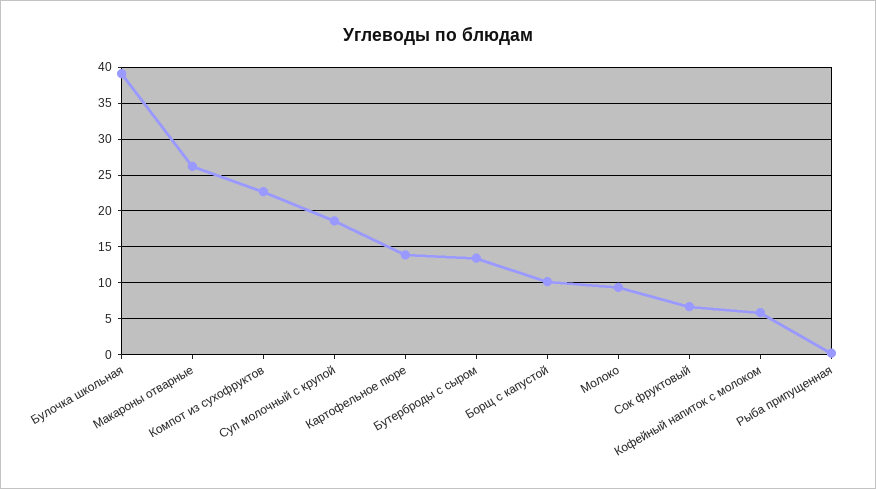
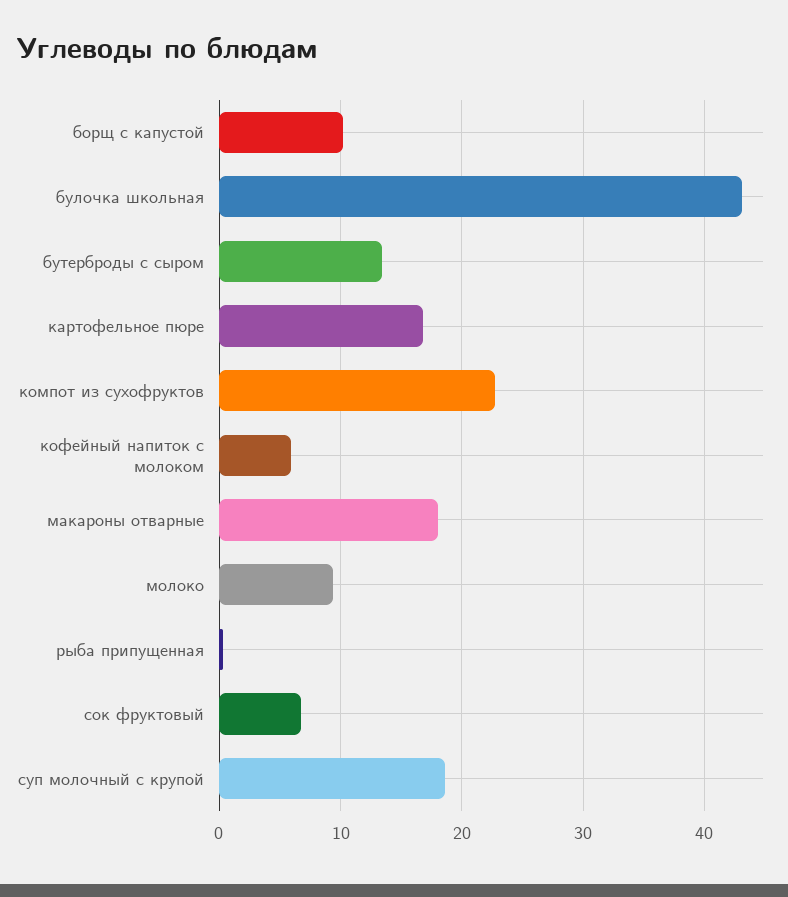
  {
-   "Булочка школьная": 39,
+   "Булочка школьная": 43,
-   "Макароны отварные": 26,
+   "Макароны отварные": 18,
    "Компот из сухофруктов": 23,
    "Суп молочный с крупой": 19,
-   "Картофельное пюре": 14,
+   "Картофельное пюре": 17,
    "Бутерброды с сыром": 13,
    "Борщ с капустой": 10,
    "Молоко": 9,
    "Сок фруктовый": 7,
    "Кофейный напиток с молоком": 6,
    "Рыба припущенная": 0
  }

